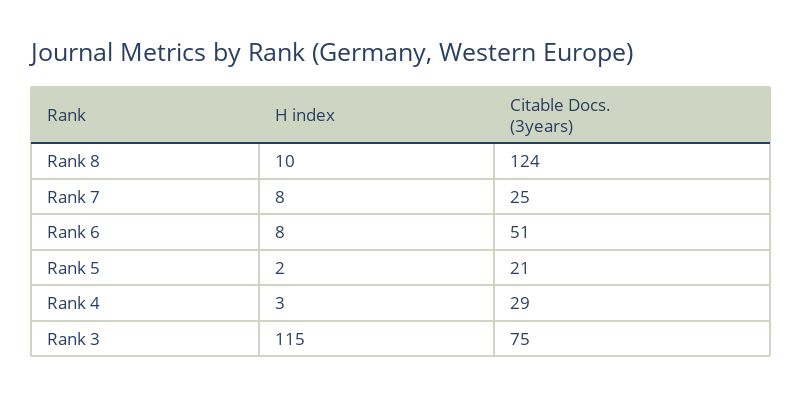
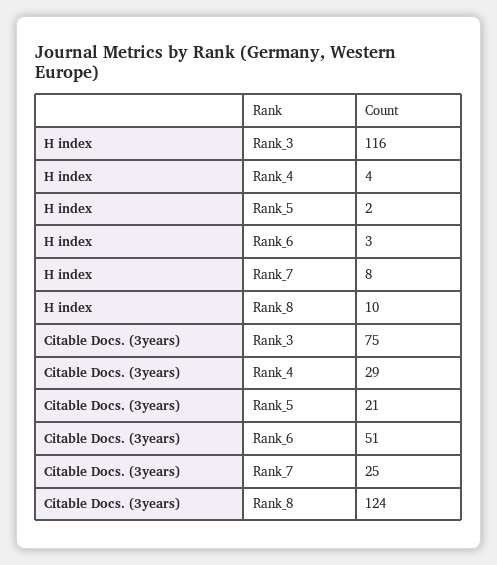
  {
    "H index": {
      "Rank 8": 10,
      "Rank 7": 8,
-     "Rank 6": 8,
+     "Rank 6": 3,
      "Rank 5": 2,
-     "Rank 4": 3,
+     "Rank 4": 4,
-     "Rank 3": 115
+     "Rank 3": 116
    },
    "Citable Docs. (3years)": {
      "Rank 8": 124,
      "Rank 7": 25,
      "Rank 6": 51,
      "Rank 5": 21,
      "Rank 4": 29,
      "Rank 3": 75
    }
  }

